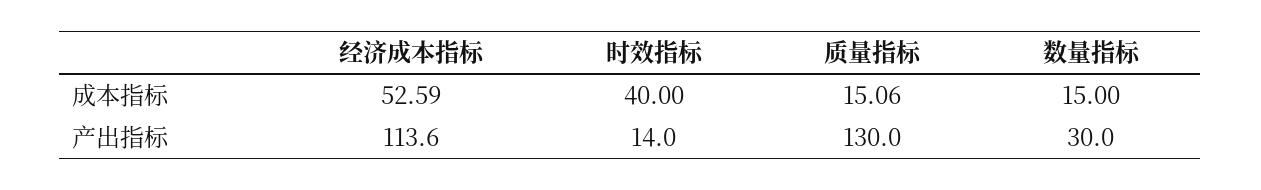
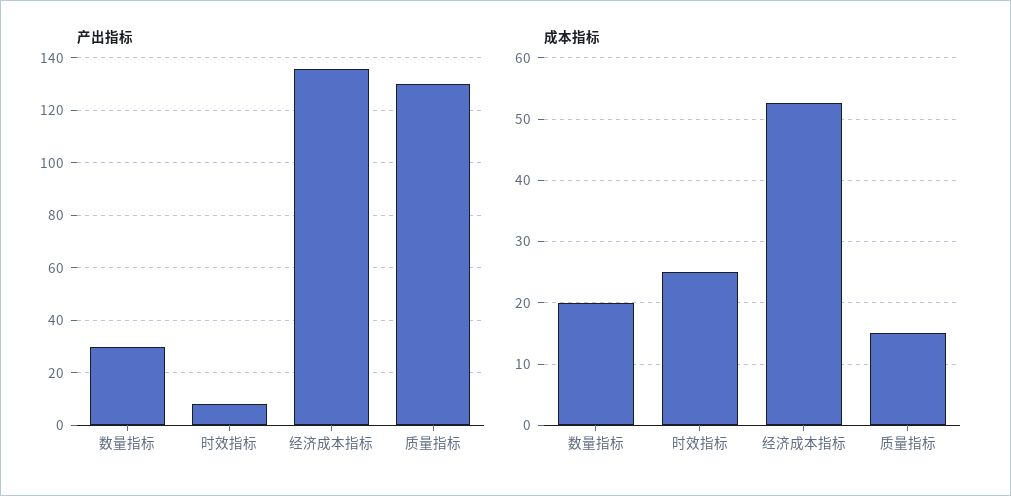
  {
    "成本指标": {
      "经济成本指标": 52.59,
-     "时效指标": 40,
+     "时效指标": 25,
      "质量指标": 15.06,
-     "数量指标": 15
+     "数量指标": 20
    },
    "产出指标": {
-     "经济成本指标": 113.6,
+     "经济成本指标": 135,
-     "时效指标": 14,
+     "时效指标": 7.5,
      "质量指标": 130,
      "数量指标": 30
    }
  }

